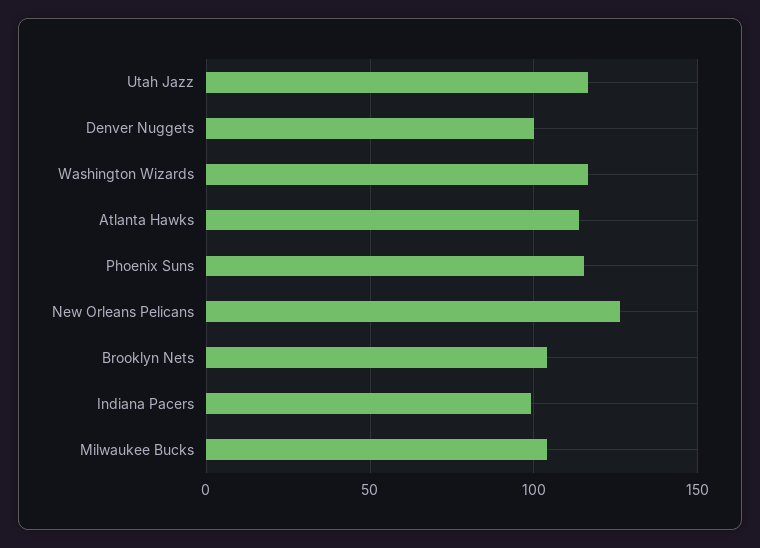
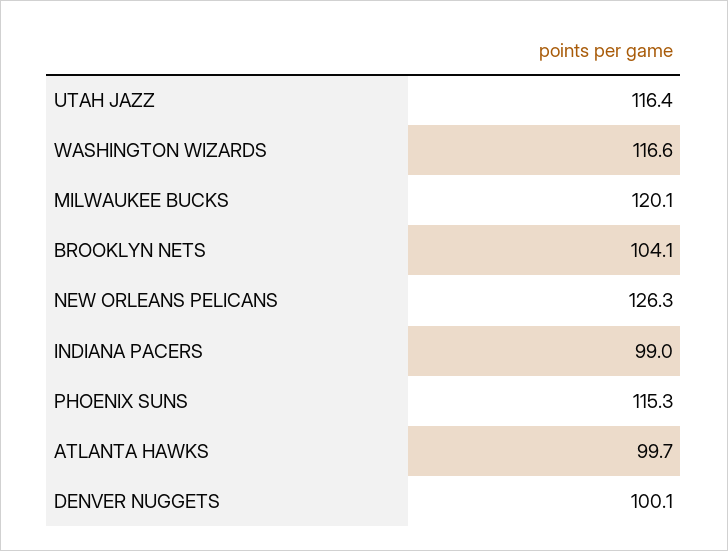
  {
    "Utah Jazz": 116.4,
    "Denver Nuggets": 100.1,
    "Washington Wizards": 116.6,
-   "Atlanta Hawks": 115,
+   "Atlanta Hawks": 99.7,
    "Phoenix Suns": 115.3,
    "New Orleans Pelicans": 126.3,
    "Brooklyn Nets": 104.1,
    "Indiana Pacers": 99,
-   "Milwaukee Bucks": 105
+   "Milwaukee Bucks": 120.1
  }

